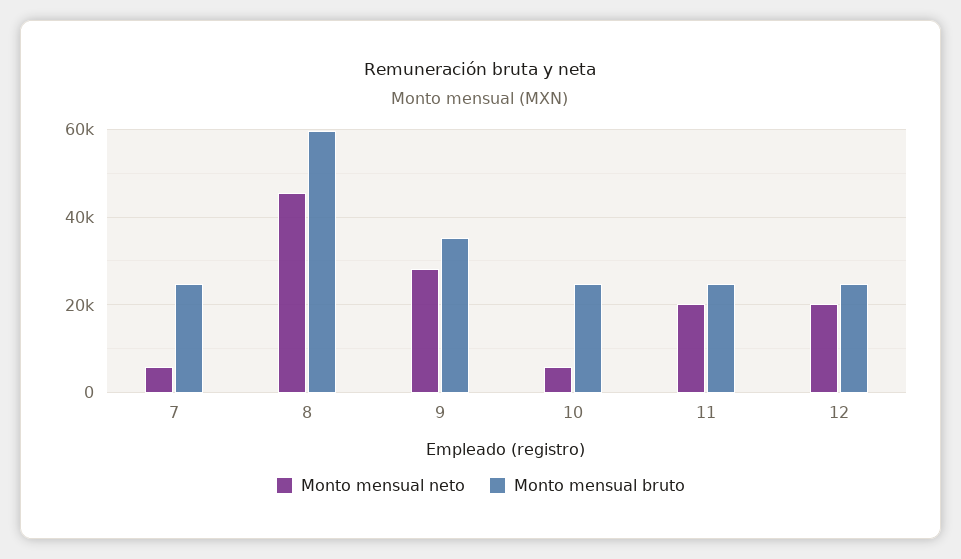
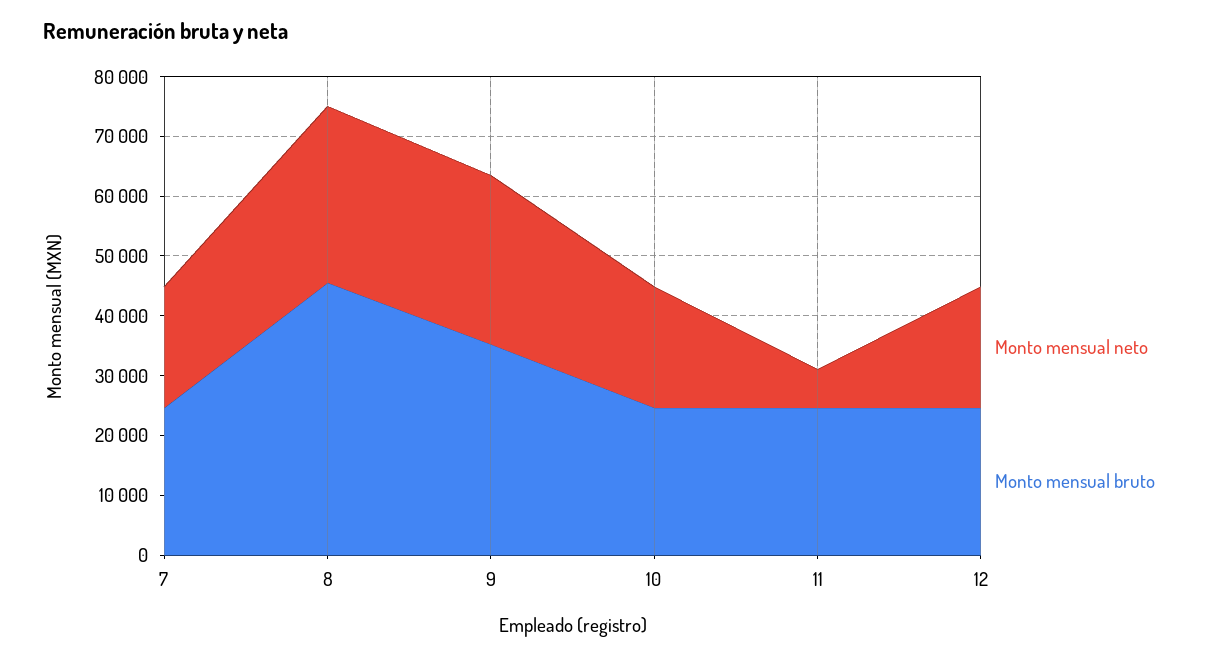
  {
    "Monto mensual neto": {
-     "7": 6000,
+     "7": 20000,
-     "8": 46000,
+     "8": 30000,
      "9": 28000,
-     "10": 6000,
+     "10": 20000,
-     "11": 20000,
+     "11": 6000,
      "12": 20000
    },
    "Monto mensual bruto": {
      "7": 24000,
-     "8": 60000,
+     "8": 46000,
      "9": 36000,
      "10": 24000,
      "11": 24000,
      "12": 24000
    }
  }

